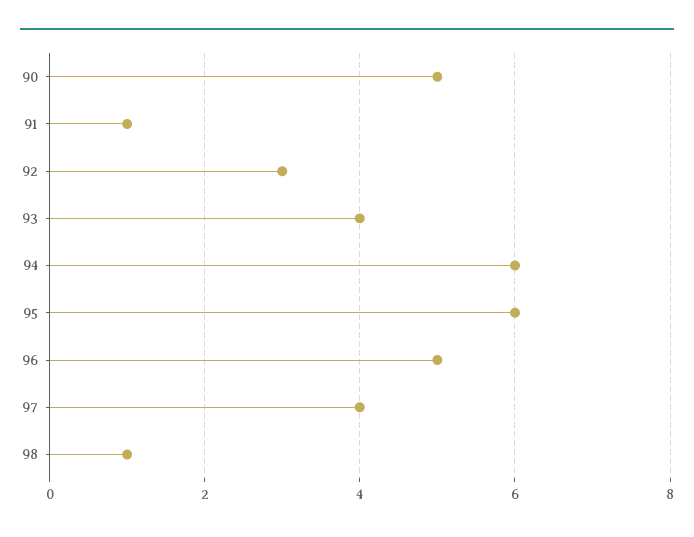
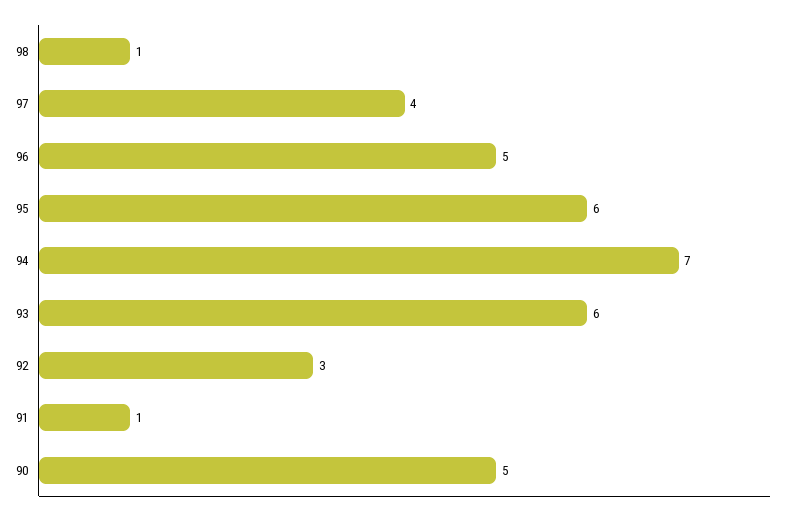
  {
    "90": 5,
    "91": 1,
    "92": 3,
-   "93": 4,
+   "93": 6,
-   "94": 6,
+   "94": 7,
    "95": 6,
    "96": 5,
    "97": 4,
    "98": 1
  }

